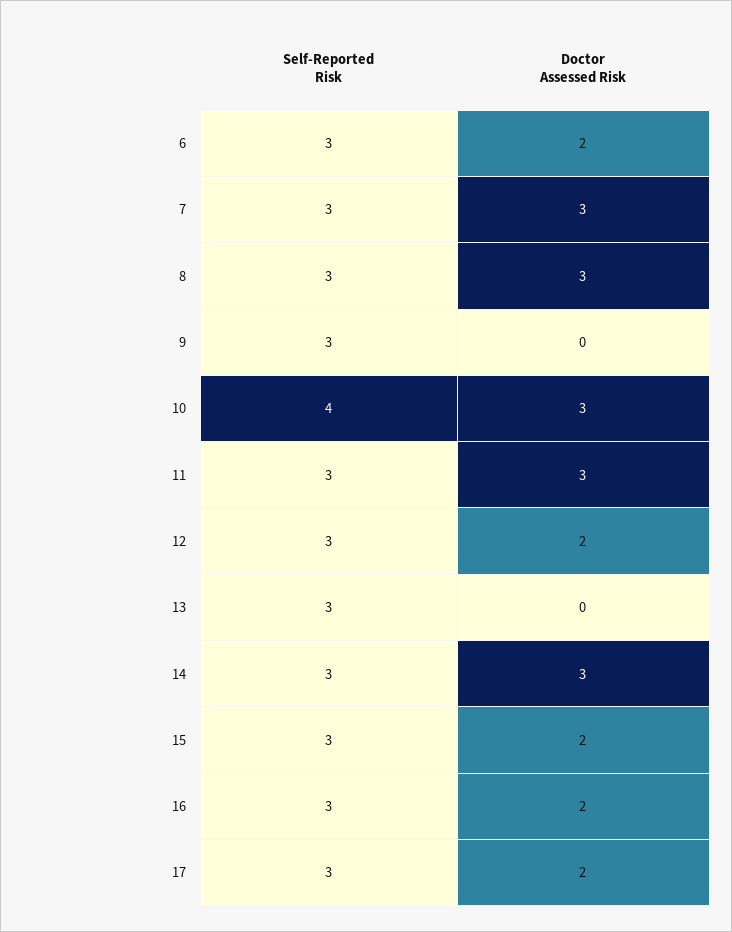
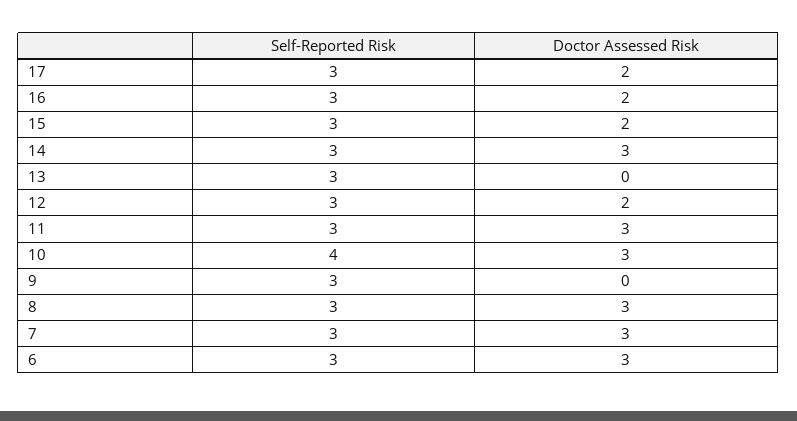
  {
    "Self-Reported Risk": {
      "6": 3,
      "7": 3,
      "8": 3,
      "9": 3,
      "10": 4,
      "11": 3,
      "12": 3,
      "13": 3,
      "14": 3,
      "15": 3,
      "16": 3,
      "17": 3
    },
    "Doctor Assessed Risk": {
-     "6": 2,
+     "6": 3,
      "7": 3,
      "8": 3,
      "9": 0,
      "10": 3,
      "11": 3,
      "12": 2,
      "13": 0,
      "14": 3,
      "15": 2,
      "16": 2,
      "17": 2
    }
  }

